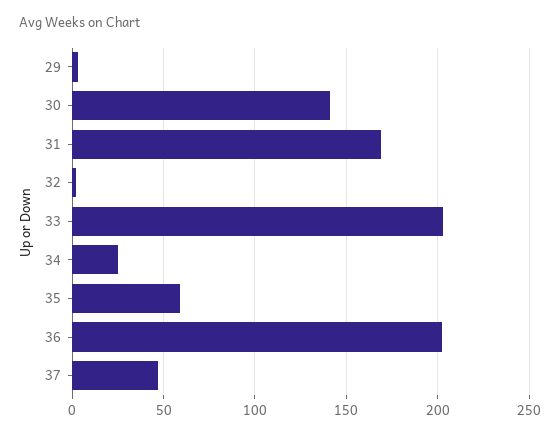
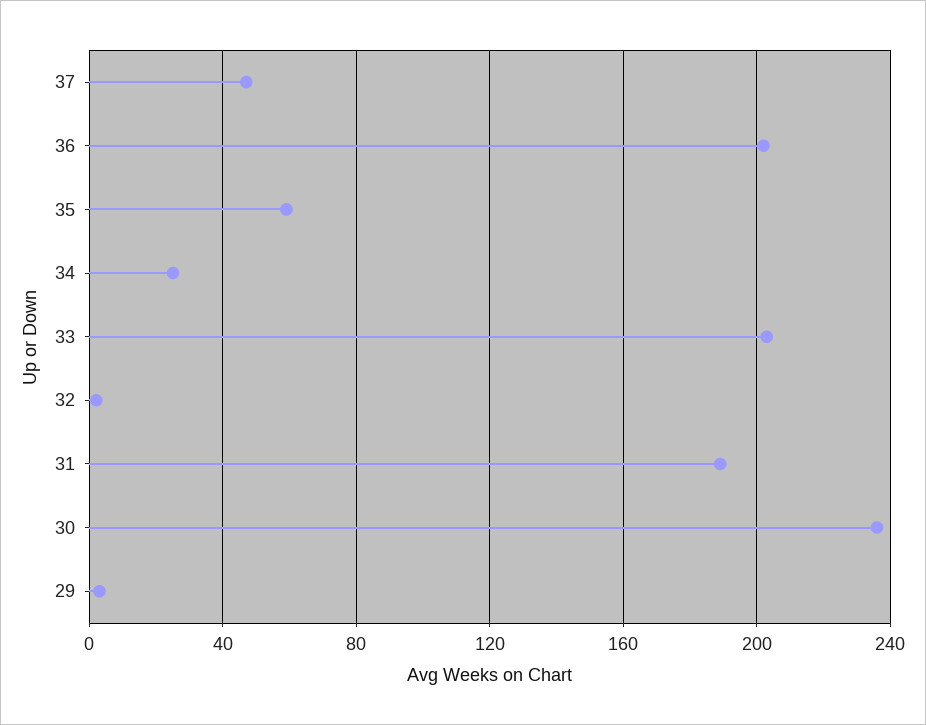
  {
    "29": 5,
-   "30": 140,
+   "30": 235,
-   "31": 170,
+   "31": 190,
    "32": 0,
    "33": 205,
    "34": 25,
    "35": 60,
    "36": 200,
    "37": 45
  }

